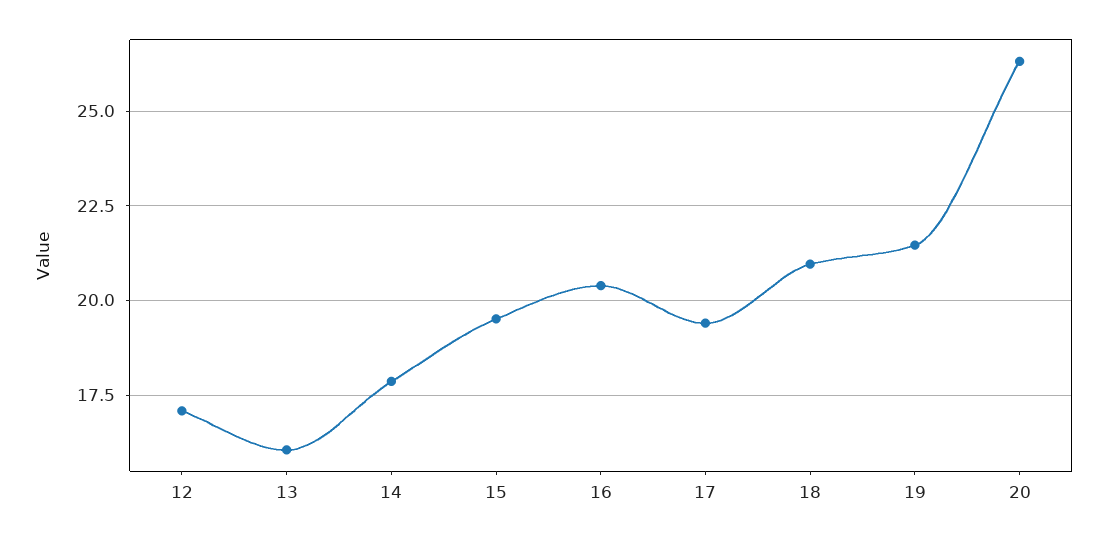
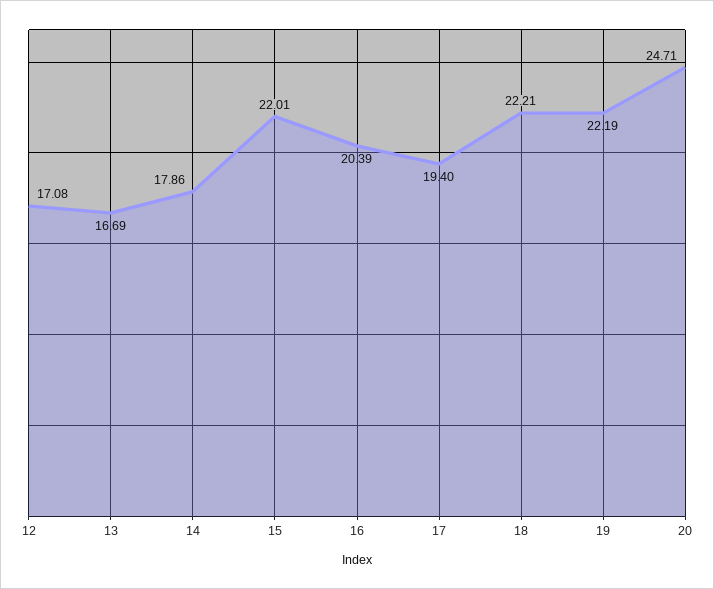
  {
    "12": 17.08,
-   "13": 16,
+   "13": 16.69,
    "14": 17.86,
-   "15": 19.5,
+   "15": 22.01,
    "16": 20.39,
    "17": 19.4,
-   "18": 21,
+   "18": 22.21,
-   "19": 21.5,
+   "19": 22.19,
-   "20": 26.25
+   "20": 24.71
  }

